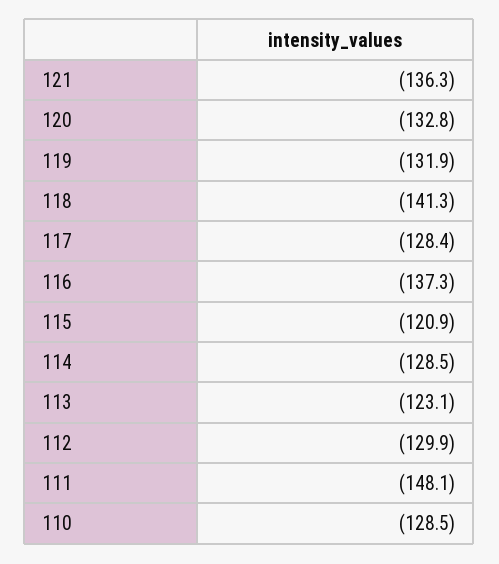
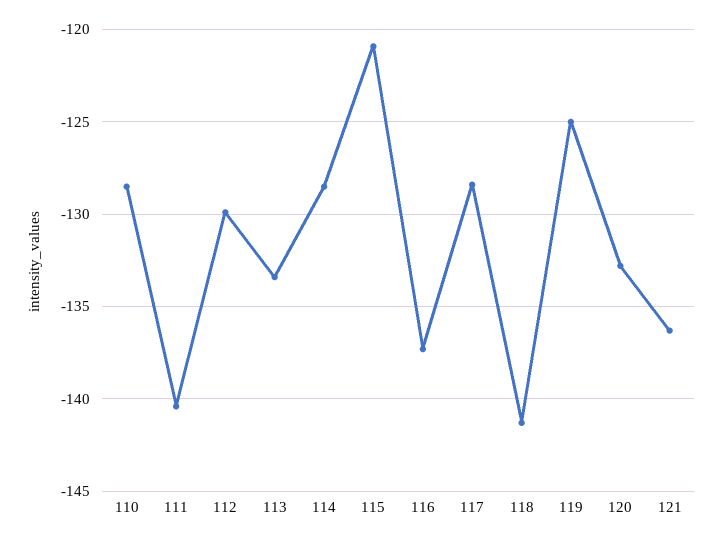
  {
    "121": -136.3,
    "120": -132.8,
-   "119": -131.9,
+   "119": -125,
    "118": -141.3,
    "117": -128.4,
    "116": -137.3,
    "115": -120.9,
    "114": -128.5,
-   "113": -123.1,
+   "113": -133.5,
    "112": -129.9,
-   "111": -148.1,
+   "111": -140.5,
    "110": -128.5
  }

